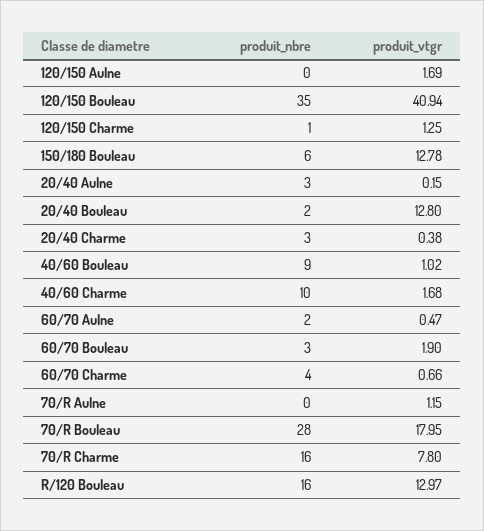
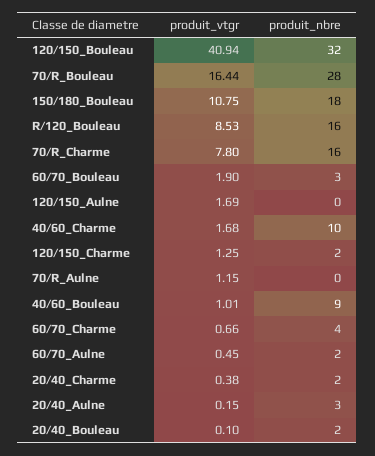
  {
    "produit_nbre": {
      "120/150 Aulne": 0,
-     "120/150 Bouleau": 35,
+     "120/150 Bouleau": 32,
-     "120/150 Charme": 1,
+     "120/150 Charme": 2,
-     "150/180 Bouleau": 6,
+     "150/180 Bouleau": 18,
      "20/40 Aulne": 3,
      "20/40 Bouleau": 2,
-     "20/40 Charme": 3,
+     "20/40 Charme": 2,
      "40/60 Bouleau": 9,
      "40/60 Charme": 10,
      "60/70 Aulne": 2,
      "60/70 Bouleau": 3,
      "60/70 Charme": 4,
      "70/R Aulne": 0,
      "70/R Bouleau": 28,
      "70/R Charme": 16,
      "R/120 Bouleau": 16
    },
    "produit_vtgr": {
      "120/150 Aulne": 1.69,
      "120/150 Bouleau": 40.94,
      "120/150 Charme": 1.25,
-     "150/180 Bouleau": 12.78,
+     "150/180 Bouleau": 10.75,
      "20/40 Aulne": 0.15,
-     "20/40 Bouleau": 12.8,
+     "20/40 Bouleau": 0.1,
      "20/40 Charme": 0.38,
-     "40/60 Bouleau": 1.02,
+     "40/60 Bouleau": 1.01,
      "40/60 Charme": 1.68,
-     "60/70 Aulne": 0.47,
+     "60/70 Aulne": 0.45,
      "60/70 Bouleau": 1.9,
      "60/70 Charme": 0.66,
      "70/R Aulne": 1.15,
-     "70/R Bouleau": 17.95,
+     "70/R Bouleau": 16.44,
      "70/R Charme": 7.8,
-     "R/120 Bouleau": 12.97
+     "R/120 Bouleau": 8.53
    }
  }

